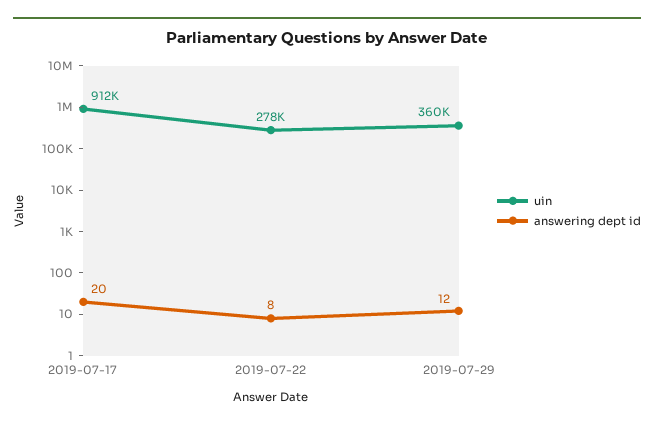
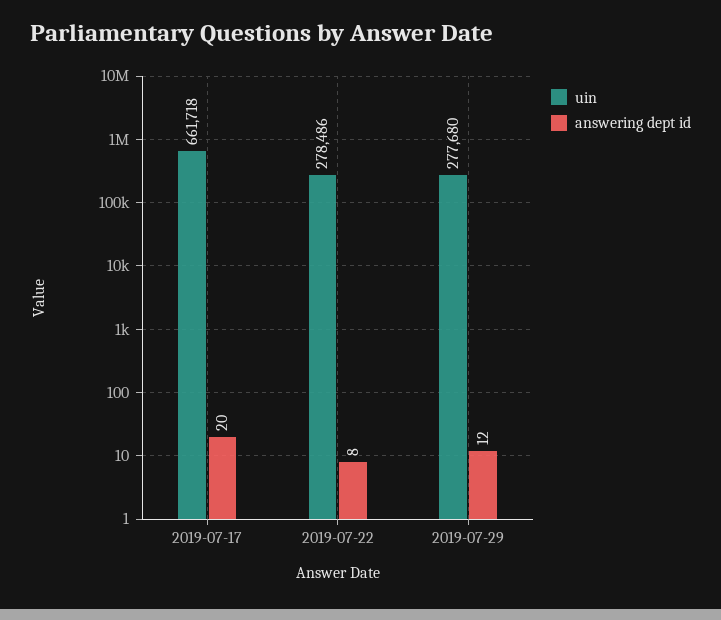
  {
    "uin": {
-     "2019-07-17": 912000,
+     "2019-07-17": 661718,
      "2019-07-22": 278486,
-     "2019-07-29": 360000
+     "2019-07-29": 277680
    },
    "answering dept id": {
      "2019-07-17": 20,
      "2019-07-22": 8,
      "2019-07-29": 12
    }
  }

